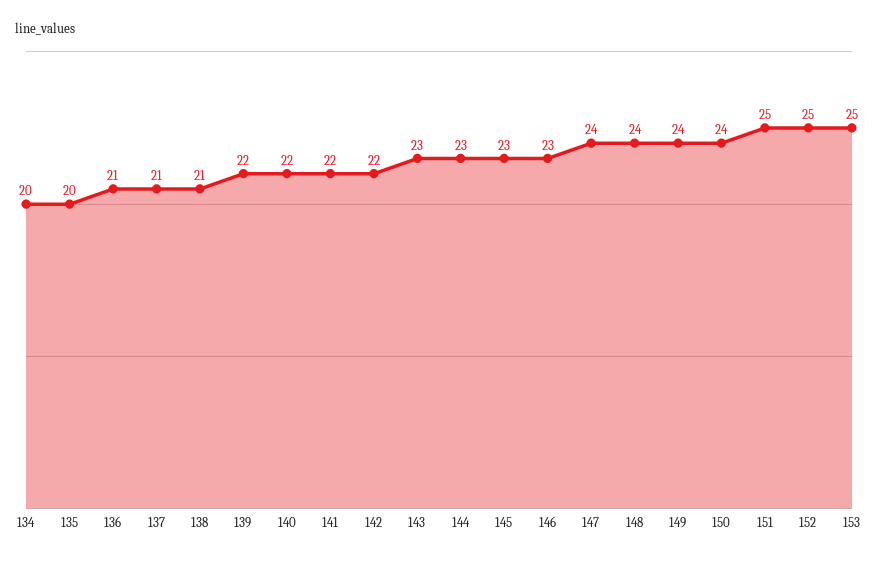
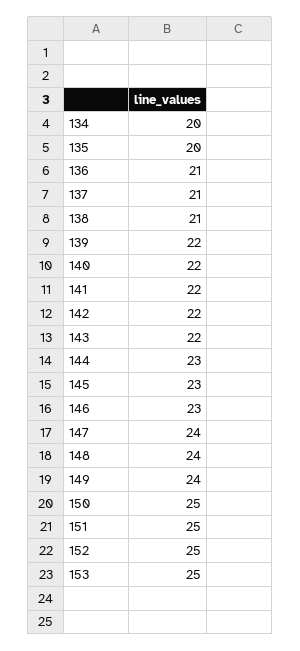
  {
    "134": 20,
    "135": 20,
    "136": 21,
    "137": 21,
    "138": 21,
    "139": 22,
    "140": 22,
    "141": 22,
    "142": 22,
-   "143": 23,
+   "143": 22,
    "144": 23,
    "145": 23,
    "146": 23,
    "147": 24,
    "148": 24,
    "149": 24,
-   "150": 24,
+   "150": 25,
    "151": 25,
    "152": 25,
    "153": 25
  }

